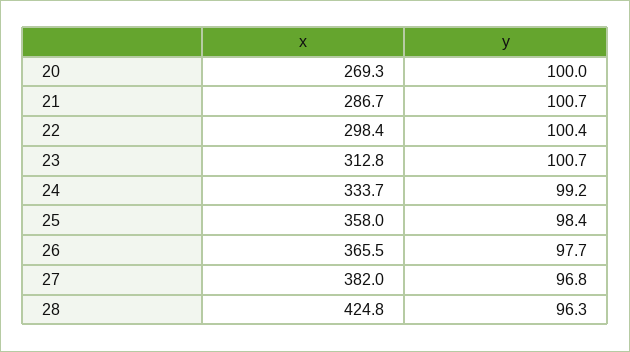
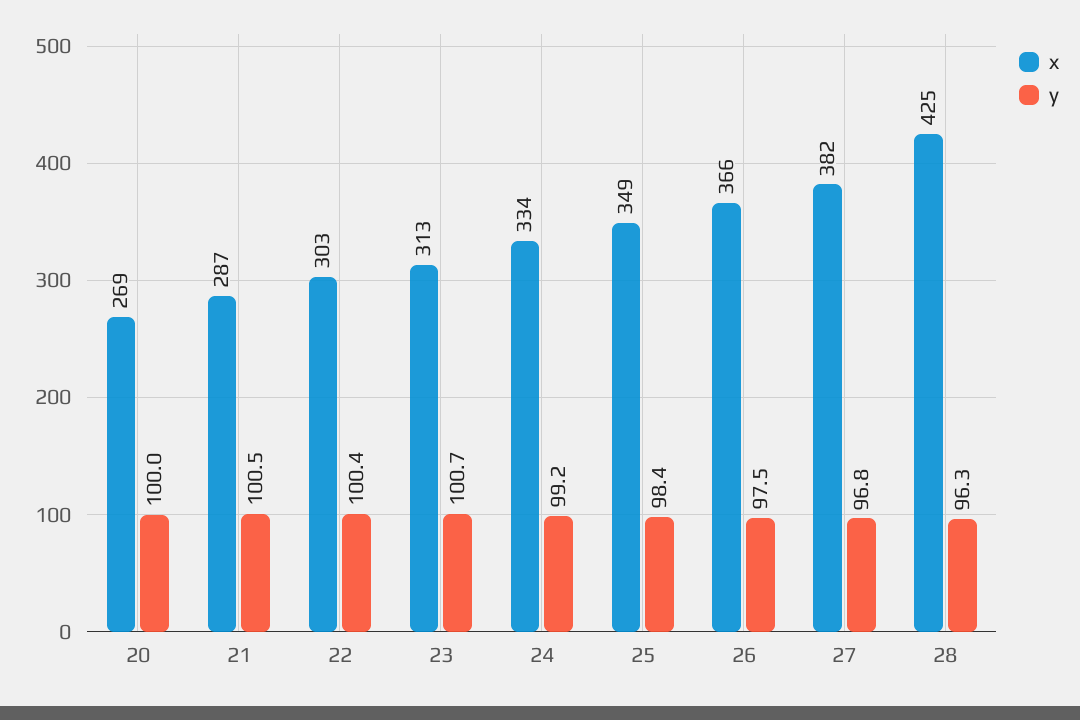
  {
    "x": {
      "20": 269.3,
      "21": 286.7,
-     "22": 298.4,
+     "22": 303,
      "23": 312.8,
      "24": 333.7,
-     "25": 358,
+     "25": 349,
      "26": 365.5,
      "27": 382,
      "28": 424.8
    },
    "y": {
      "20": 100,
-     "21": 100.7,
+     "21": 100.5,
      "22": 100.4,
      "23": 100.7,
      "24": 99.2,
      "25": 98.4,
-     "26": 97.7,
+     "26": 97.5,
      "27": 96.8,
      "28": 96.3
    }
  }

